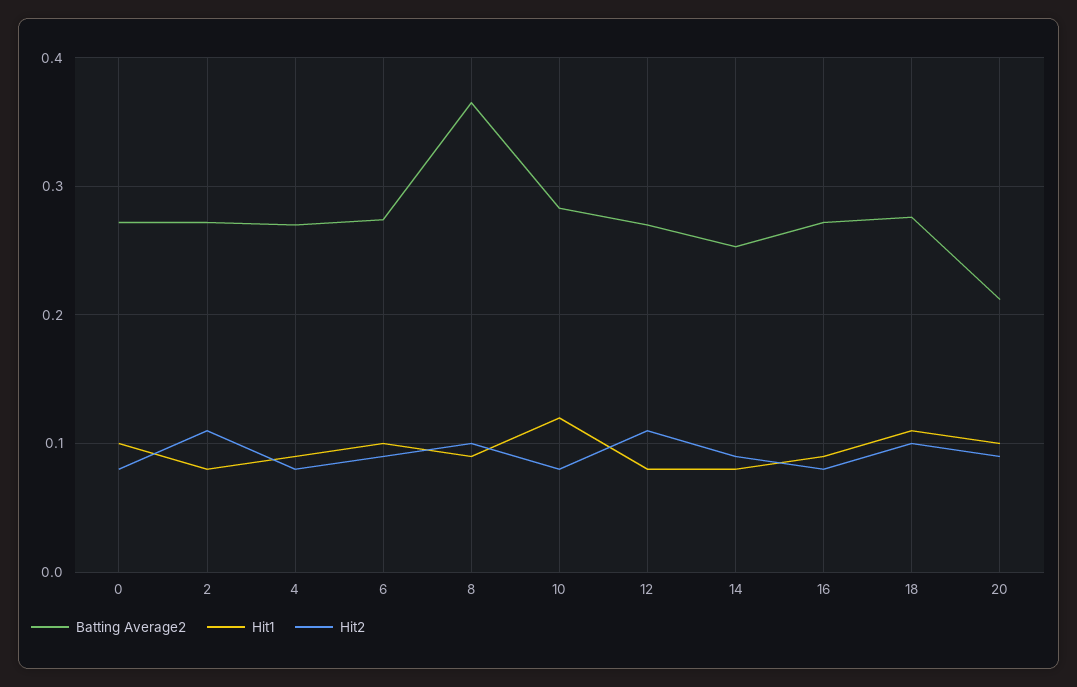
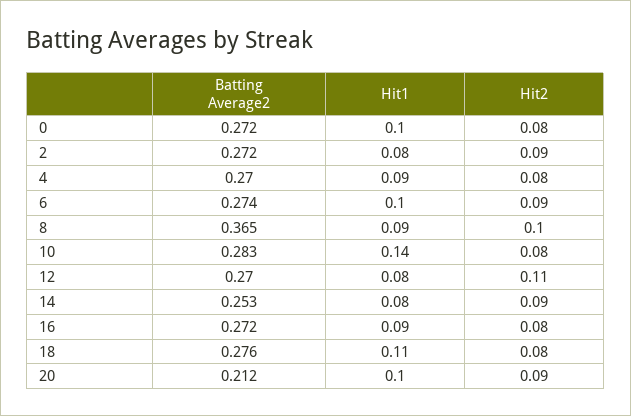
  {
    "Batting Average2": {
      "0": 0.272,
      "2": 0.272,
      "4": 0.27,
      "6": 0.274,
      "8": 0.365,
      "10": 0.283,
      "12": 0.27,
      "14": 0.253,
      "16": 0.272,
      "18": 0.276,
      "20": 0.212
    },
    "Hit1": {
      "0": 0.1,
      "2": 0.08,
      "4": 0.09,
      "6": 0.1,
      "8": 0.09,
-     "10": 0.12,
+     "10": 0.14,
      "12": 0.08,
      "14": 0.08,
      "16": 0.09,
      "18": 0.11,
      "20": 0.1
    },
    "Hit2": {
      "0": 0.08,
-     "2": 0.11,
+     "2": 0.09,
      "4": 0.08,
      "6": 0.09,
      "8": 0.1,
      "10": 0.08,
      "12": 0.11,
      "14": 0.09,
      "16": 0.08,
-     "18": 0.1,
+     "18": 0.08,
      "20": 0.09
    }
  }

